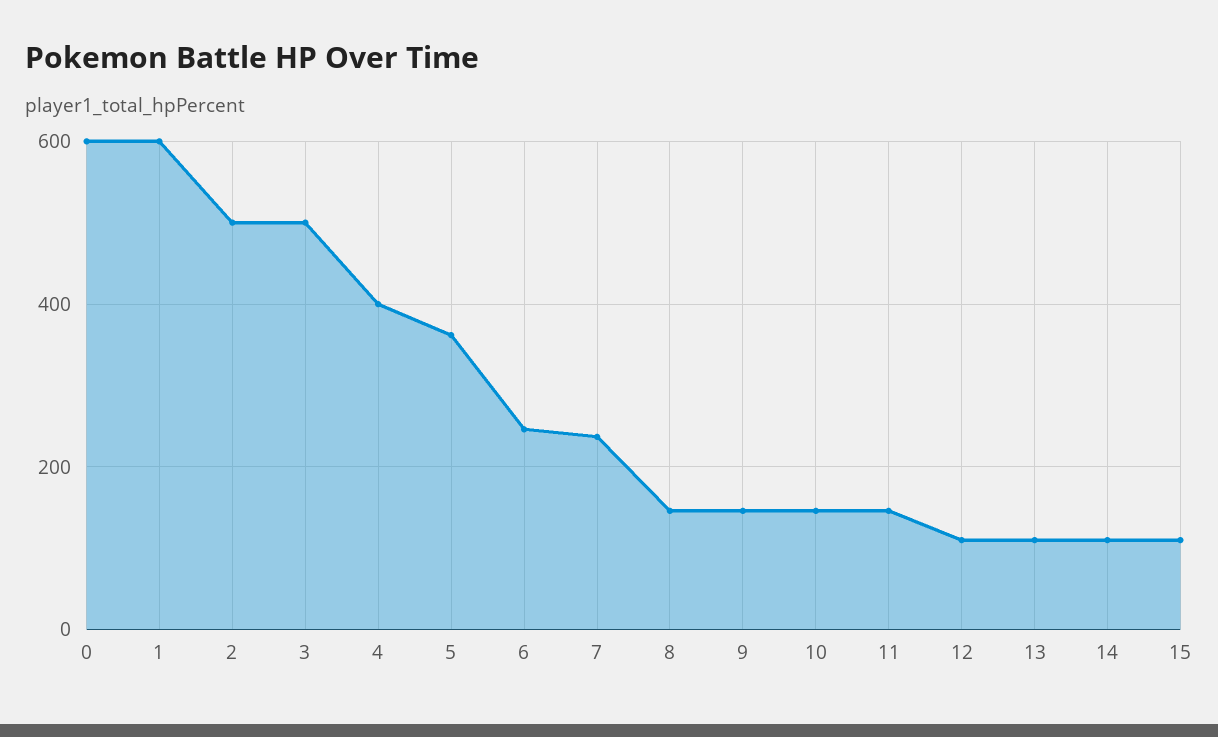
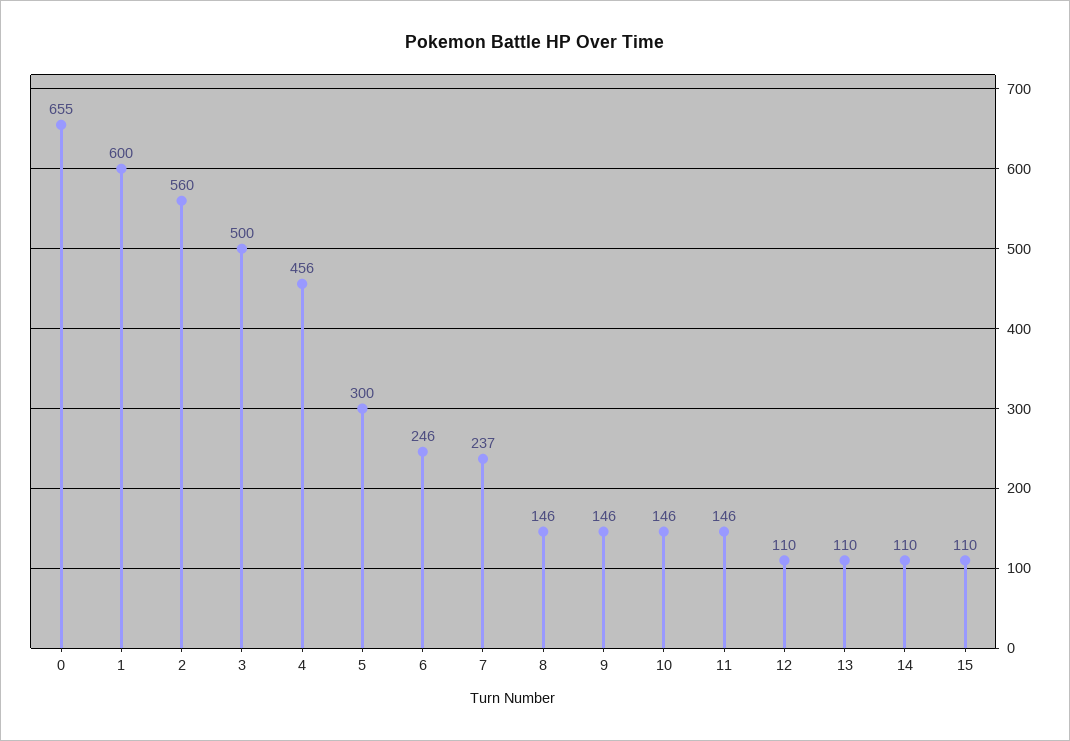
  {
-   "0": 600,
+   "0": 655,
    "1": 600,
-   "2": 500,
+   "2": 560,
    "3": 500,
-   "4": 400,
+   "4": 456,
-   "5": 360,
+   "5": 300,
    "6": 246,
    "7": 237,
    "8": 146,
    "9": 146,
    "10": 146,
    "11": 146,
    "12": 110,
    "13": 110,
    "14": 110,
    "15": 110
  }

